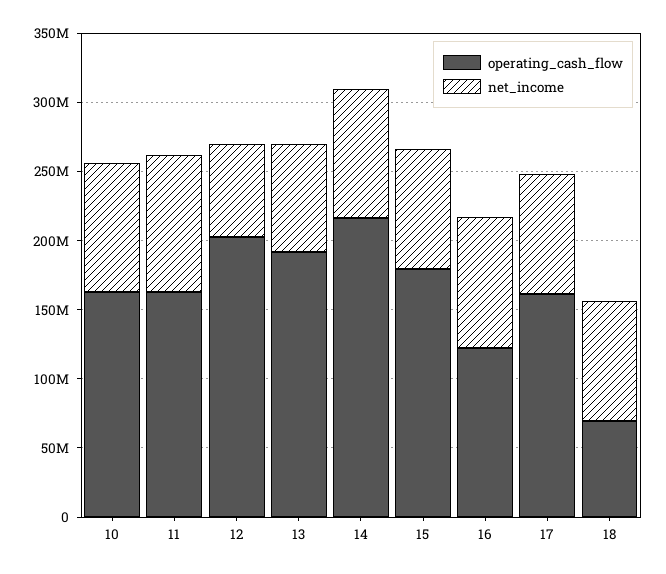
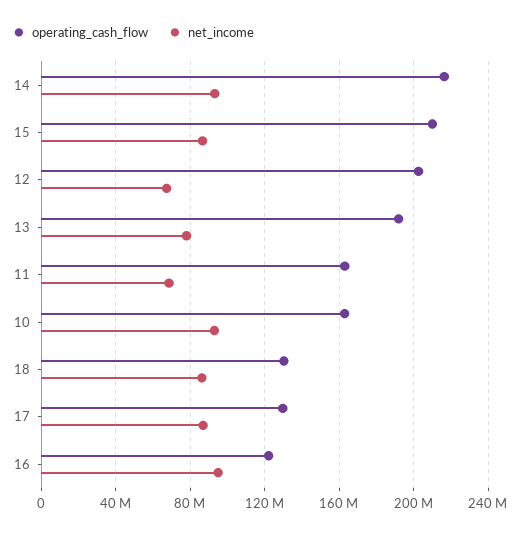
  {
    "operating_cash_flow": {
      "10": 165000000,
      "11": 165000000,
      "12": 205000000,
      "13": 190000000,
      "14": 215000000,
-     "15": 180000000,
+     "15": 210000000,
      "16": 120000000,
-     "17": 160000000,
+     "17": 130000000,
-     "18": 70000000
+     "18": 130000000
    },
    "net_income": {
      "10": 95000000,
-     "11": 100000000,
+     "11": 70000000,
      "12": 65000000,
      "13": 80000000,
      "14": 95000000,
      "15": 85000000,
      "16": 95000000,
      "17": 85000000,
      "18": 85000000
    }
  }

